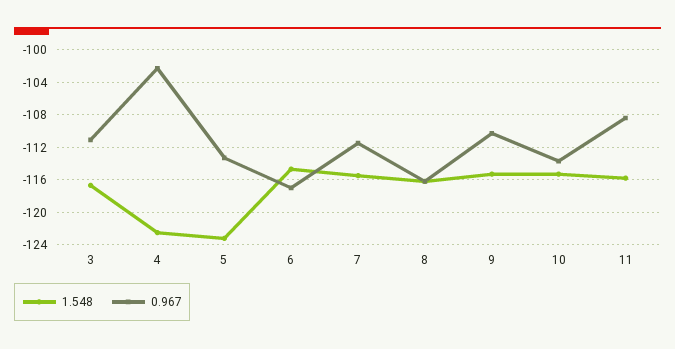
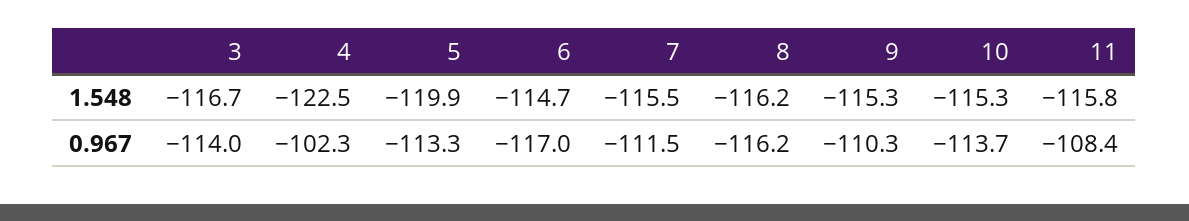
  {
    "1.548": {
      "3": -116.7,
      "4": -122.5,
-     "5": -123,
+     "5": -119.9,
      "6": -114.7,
      "7": -115.5,
      "8": -116.2,
      "9": -115.3,
      "10": -115.3,
      "11": -115.8
    },
    "0.967": {
-     "3": -111,
+     "3": -114,
      "4": -102.3,
      "5": -113.3,
      "6": -117,
      "7": -111.5,
      "8": -116.2,
      "9": -110.3,
      "10": -113.7,
      "11": -108.4
    }
  }

